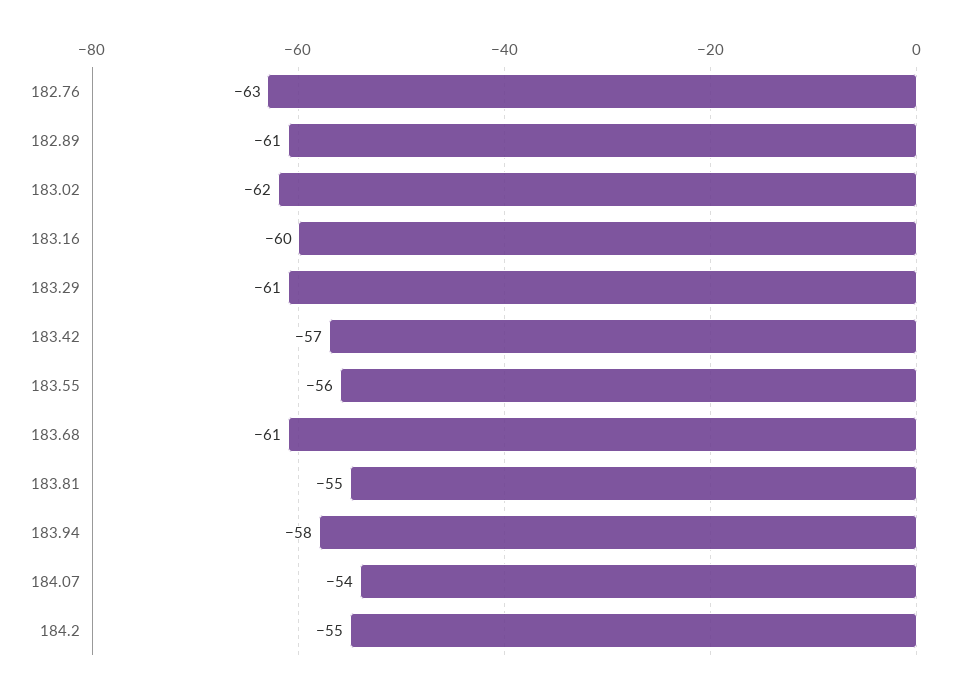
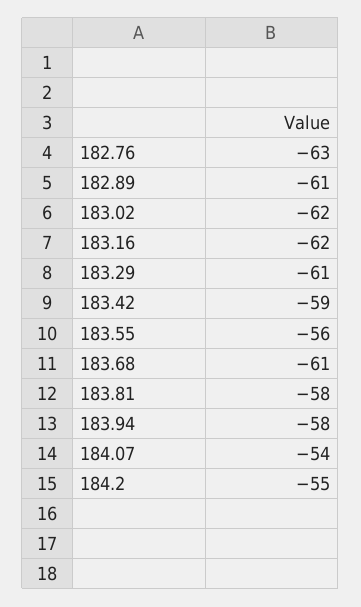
  {
    "182.76": -63,
    "182.89": -61,
    "183.02": -62,
-   "183.16": -60,
+   "183.16": -62,
    "183.29": -61,
-   "183.42": -57,
+   "183.42": -59,
    "183.55": -56,
    "183.68": -61,
-   "183.81": -55,
+   "183.81": -58,
    "183.94": -58,
    "184.07": -54,
    "184.2": -55
  }

